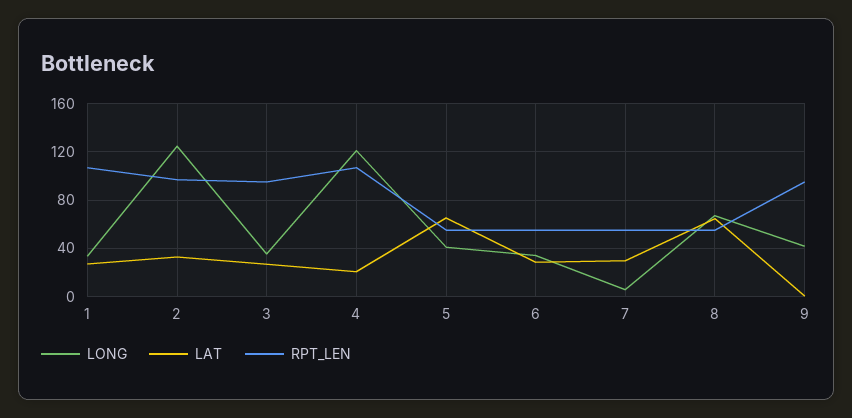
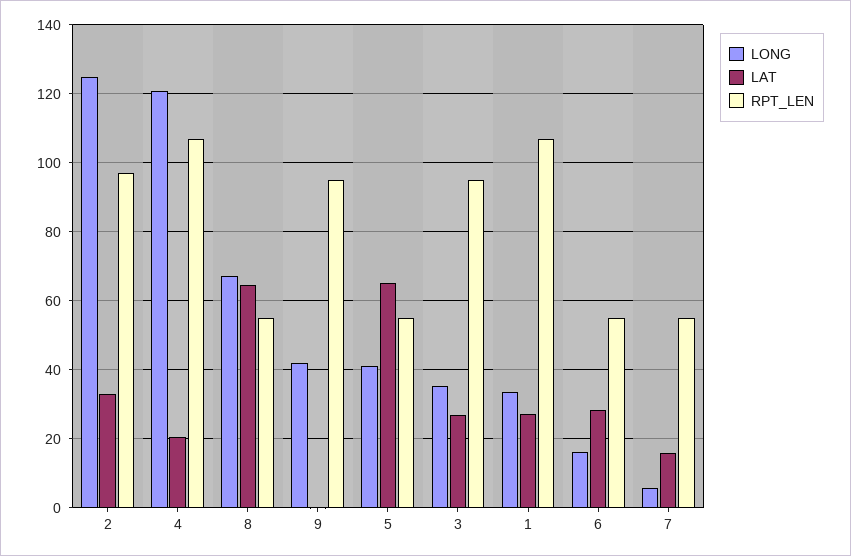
  {
    "LONG": {
      "1": 34,
      "2": 124,
      "3": 36,
      "4": 120,
      "5": 42,
-     "6": 35,
+     "6": 16,
      "7": 6,
      "8": 68,
      "9": 42
    },
    "LAT": {
      "1": 28,
      "2": 34,
      "3": 26,
      "4": 20,
      "5": 66,
      "6": 28,
-     "7": 30,
+     "7": 16,
      "8": 64,
      "9": 0
    },
    "RPT_LEN": {
      "1": 108,
      "2": 98,
      "3": 96,
      "4": 108,
      "5": 56,
      "6": 56,
      "7": 56,
      "8": 56,
      "9": 96
    }
  }

